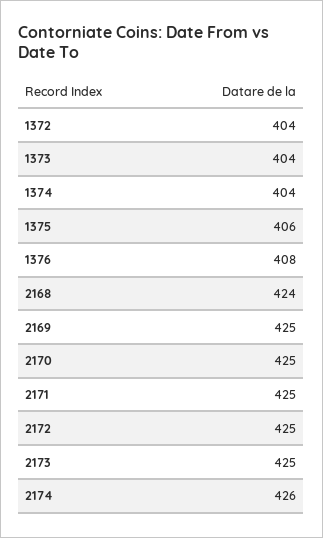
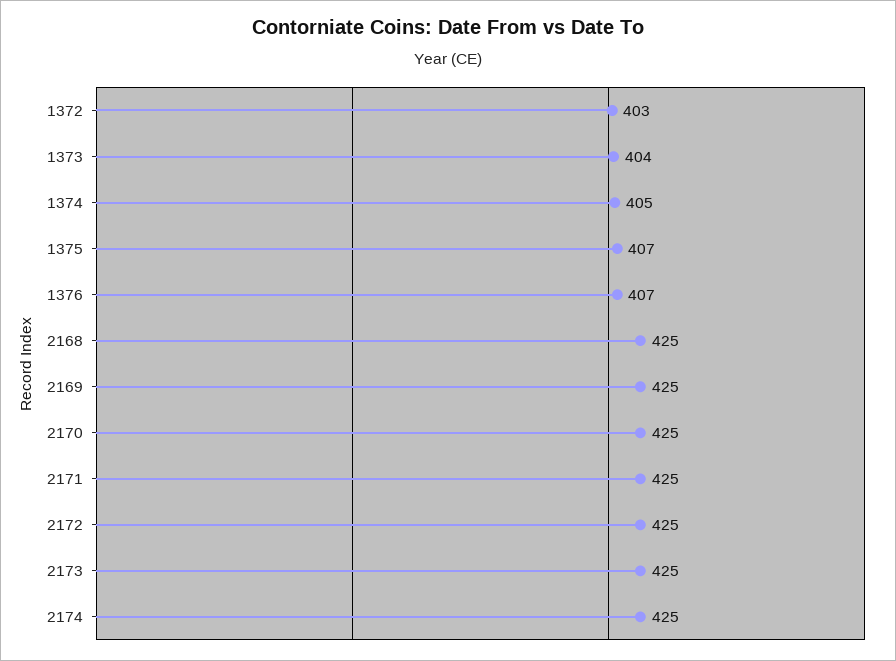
  {
-   "1372": 404,
+   "1372": 403,
    "1373": 404,
-   "1374": 404,
+   "1374": 405,
-   "1375": 406,
+   "1375": 407,
-   "1376": 408,
+   "1376": 407,
-   "2168": 424,
+   "2168": 425,
    "2169": 425,
    "2170": 425,
    "2171": 425,
    "2172": 425,
    "2173": 425,
-   "2174": 426
+   "2174": 425
  }

